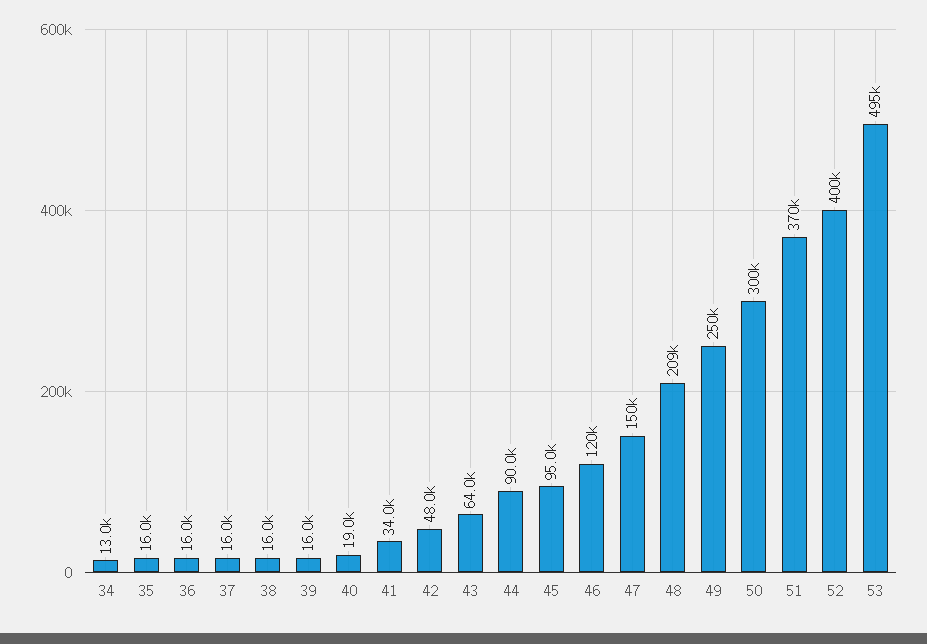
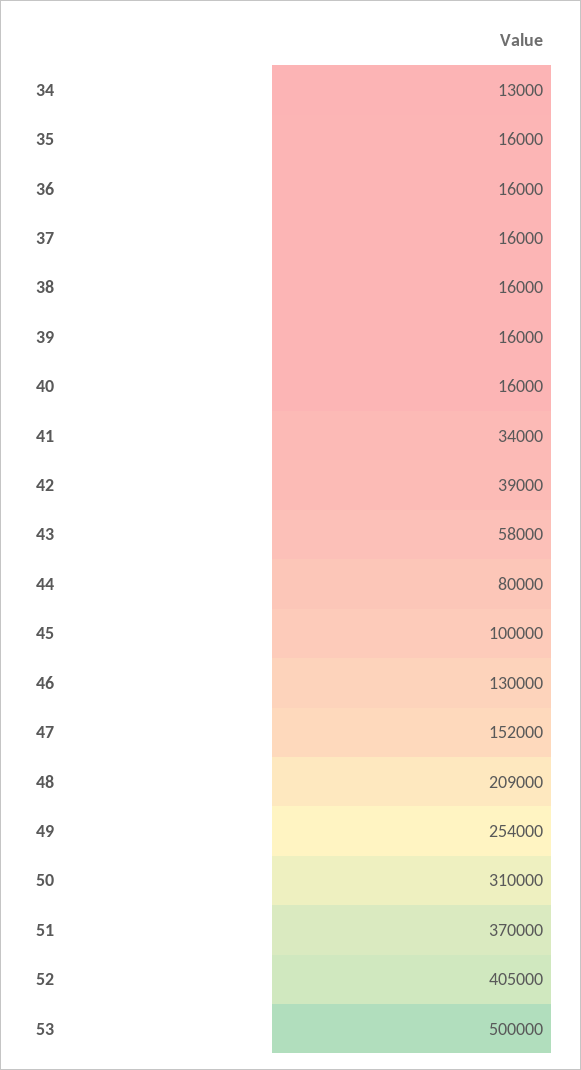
  {
    "34": 13000,
    "35": 16000,
    "36": 16000,
    "37": 16000,
    "38": 16000,
    "39": 16000,
-   "40": 19000,
+   "40": 16000,
    "41": 34000,
-   "42": 48000,
+   "42": 39000,
-   "43": 64000,
+   "43": 58000,
-   "44": 90000,
+   "44": 80000,
-   "45": 95000,
+   "45": 100000,
-   "46": 120000,
+   "46": 130000,
-   "47": 150000,
+   "47": 152000,
    "48": 209000,
-   "49": 250000,
+   "49": 254000,
-   "50": 300000,
+   "50": 310000,
    "51": 370000,
-   "52": 400000,
+   "52": 405000,
-   "53": 495000
+   "53": 500000
  }

